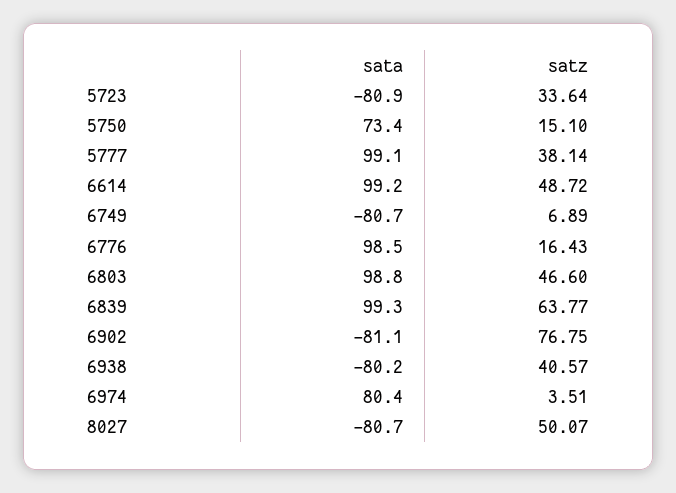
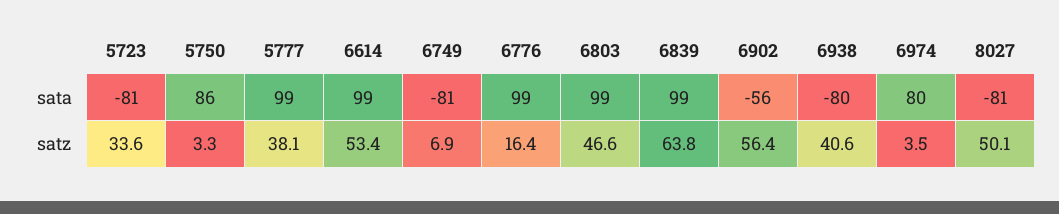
  {
    "sata": {
      "5723": -80.9,
-     "5750": 73.4,
+     "5750": 86,
      "5777": 99.1,
      "6614": 99.2,
      "6749": -80.7,
      "6776": 98.5,
      "6803": 98.8,
      "6839": 99.3,
-     "6902": -81.1,
+     "6902": -56,
      "6938": -80.2,
      "6974": 80.4,
      "8027": -80.7
    },
    "satz": {
      "5723": 33.64,
-     "5750": 15.1,
+     "5750": 3.3,
      "5777": 38.14,
-     "6614": 48.72,
+     "6614": 53.4,
      "6749": 6.89,
      "6776": 16.43,
      "6803": 46.6,
      "6839": 63.77,
-     "6902": 76.75,
+     "6902": 56.4,
      "6938": 40.57,
      "6974": 3.51,
      "8027": 50.07
    }
  }

